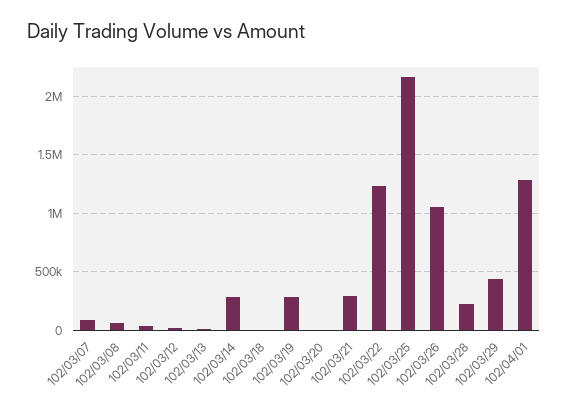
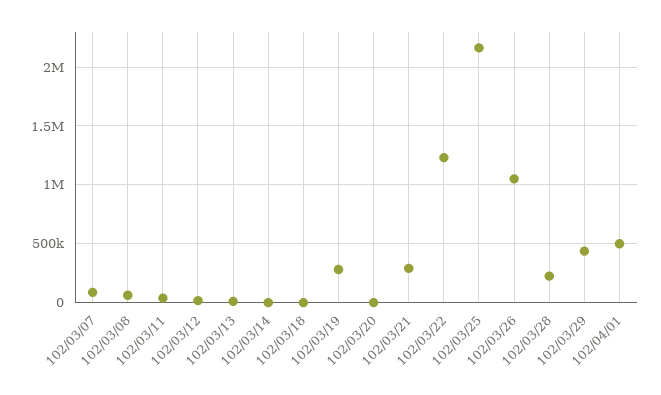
  {
    "102/03/07": 100000,
    "102/03/08": 100000,
    "102/03/11": 0,
    "102/03/12": 0,
    "102/03/13": 0,
-   "102/03/14": 300000,
+   "102/03/14": 0,
    "102/03/18": 0,
    "102/03/19": 300000,
    "102/03/20": 0,
    "102/03/21": 300000,
    "102/03/22": 1200000,
    "102/03/25": 2200000,
    "102/03/26": 1100000,
    "102/03/28": 200000,
    "102/03/29": 400000,
-   "102/04/01": 1300000
+   "102/04/01": 500000
  }

